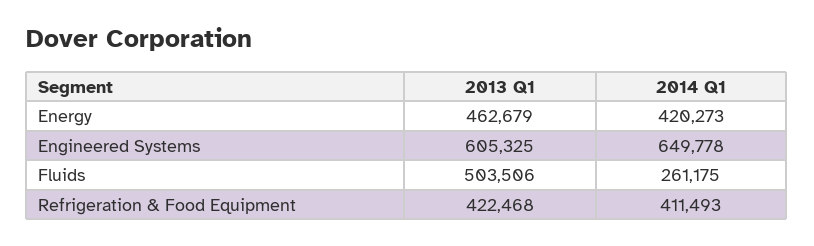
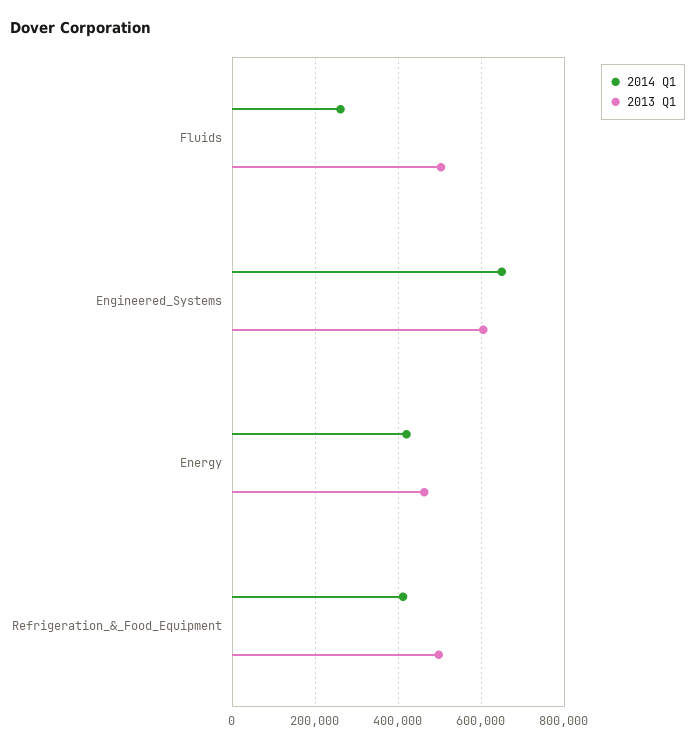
  {
    "2013 Q1": {
      "Energy": 462679,
      "Engineered Systems": 605325,
      "Fluids": 503506,
-     "Refrigeration & Food Equipment": 422468
+     "Refrigeration & Food Equipment": 500000
    },
    "2014 Q1": {
      "Energy": 420273,
      "Engineered Systems": 649778,
      "Fluids": 261175,
      "Refrigeration & Food Equipment": 411493
    }
  }

